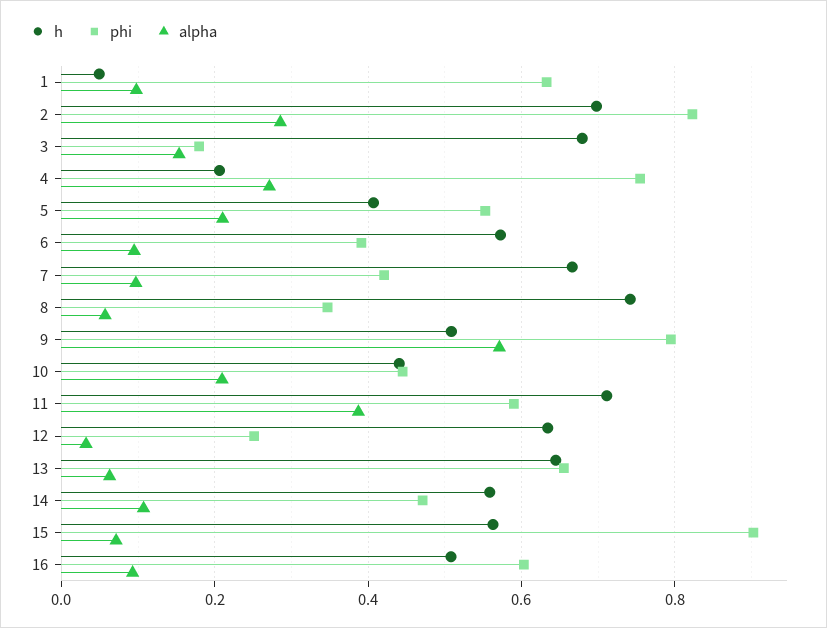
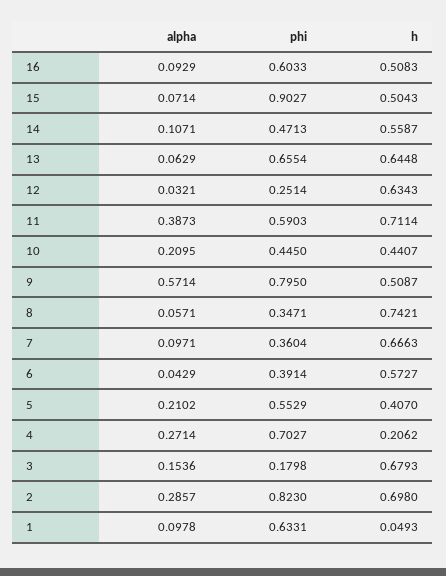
  {
    "h": {
      "1": 0.0493,
      "2": 0.698,
      "3": 0.6793,
      "4": 0.2062,
      "5": 0.407,
      "6": 0.5727,
      "7": 0.6663,
      "8": 0.7421,
      "9": 0.5087,
      "10": 0.4407,
      "11": 0.7114,
      "12": 0.6343,
      "13": 0.6448,
      "14": 0.5587,
-     "15": 0.56,
+     "15": 0.5043,
      "16": 0.5083
    },
    "phi": {
      "1": 0.6331,
      "2": 0.823,
      "3": 0.1798,
-     "4": 0.76,
+     "4": 0.7027,
      "5": 0.5529,
      "6": 0.3914,
-     "7": 0.42,
+     "7": 0.3604,
      "8": 0.3471,
      "9": 0.795,
      "10": 0.445,
      "11": 0.5903,
      "12": 0.2514,
      "13": 0.6554,
      "14": 0.4713,
      "15": 0.9027,
      "16": 0.6033
    },
    "alpha": {
      "1": 0.0978,
      "2": 0.2857,
      "3": 0.1536,
      "4": 0.2714,
      "5": 0.2102,
-     "6": 0.1,
+     "6": 0.0429,
      "7": 0.0971,
      "8": 0.0571,
      "9": 0.5714,
      "10": 0.2095,
      "11": 0.3873,
      "12": 0.0321,
      "13": 0.0629,
      "14": 0.1071,
      "15": 0.0714,
      "16": 0.0929
    }
  }

